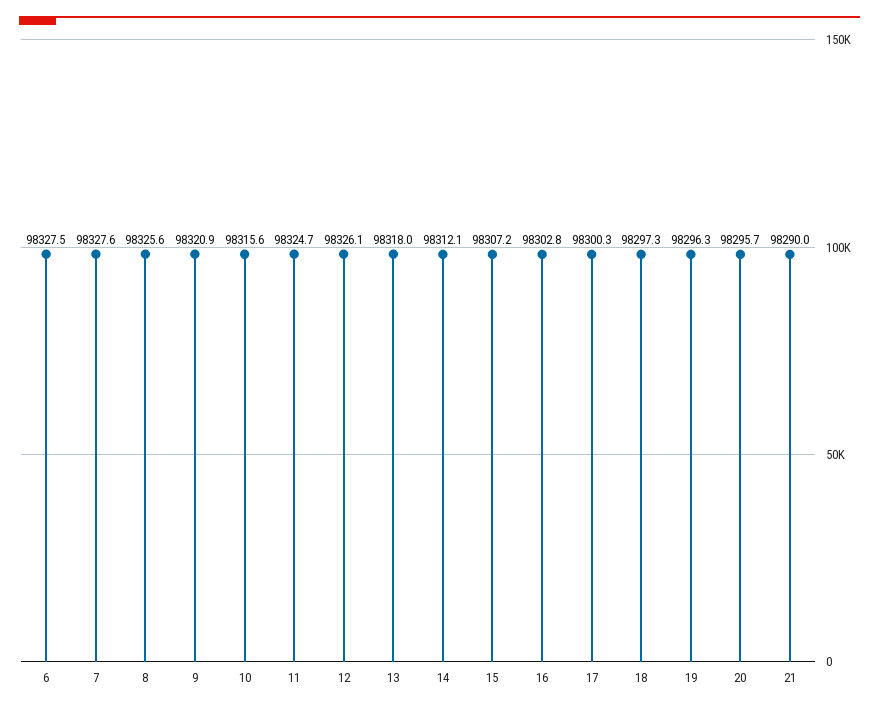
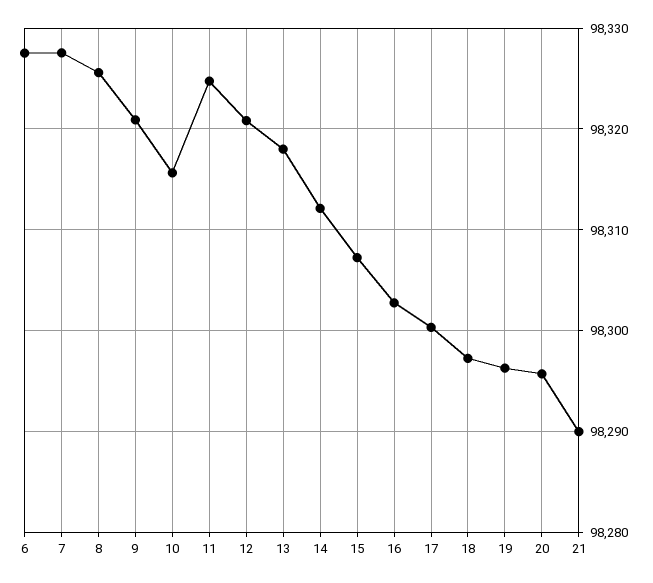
  {
    "6": 98327.5,
    "7": 98327.6,
    "8": 98325.6,
    "9": 98320.9,
    "10": 98315.6,
    "11": 98324.7,
-   "12": 98326.1,
+   "12": 98321,
    "13": 98318,
    "14": 98312.1,
    "15": 98307.2,
    "16": 98302.8,
    "17": 98300.3,
    "18": 98297.3,
    "19": 98296.3,
    "20": 98295.7,
    "21": 98290
  }

